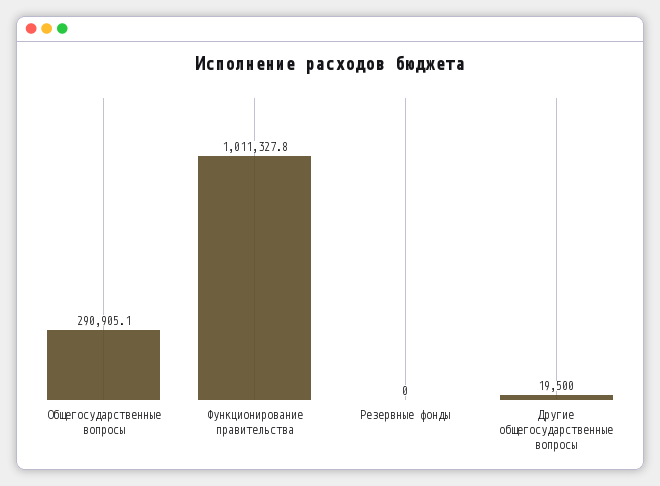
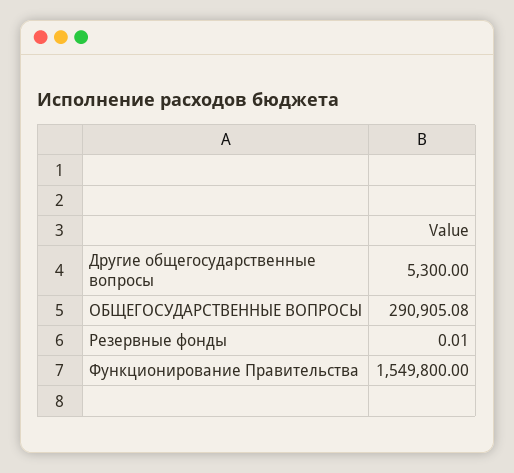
  {
    "Общегосударственные вопросы": 290905.08,
-   "Функционирование правительства": 1011327.8,
+   "Функционирование правительства": 1549800,
    "Резервные фонды": 0.01,
-   "Другие общегосударственные вопросы": 19500
+   "Другие общегосударственные вопросы": 5300
  }

